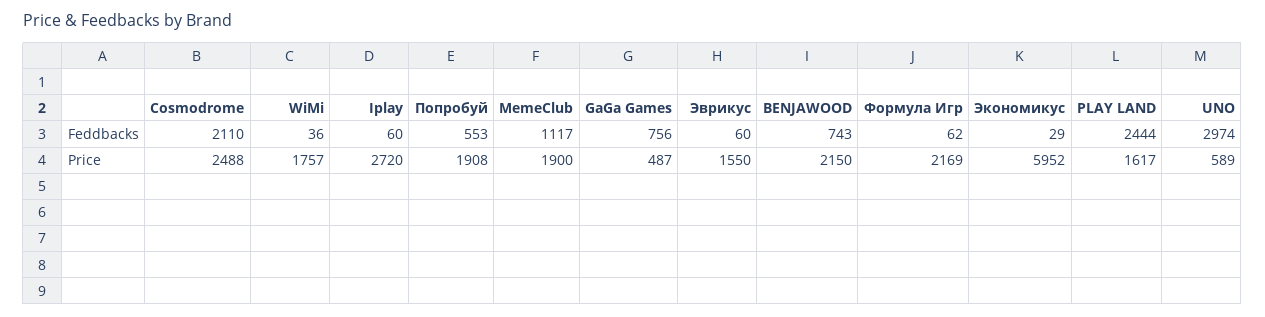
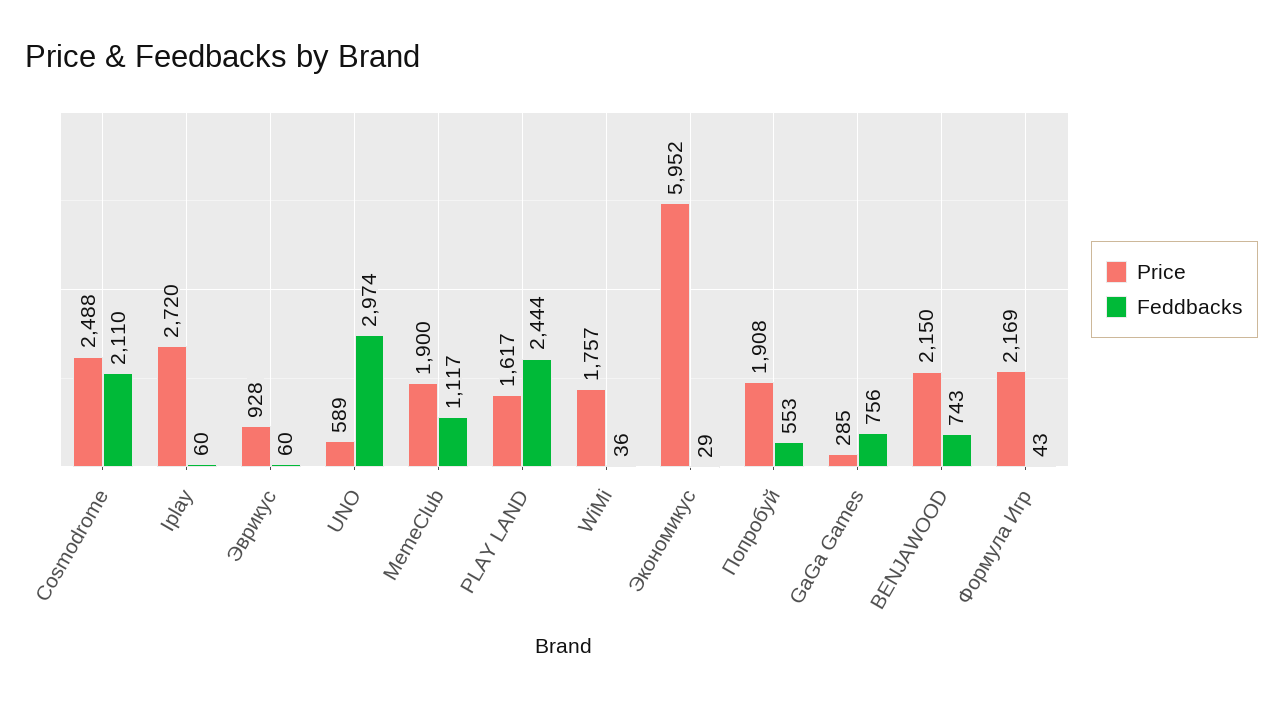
  {
    "Feddbacks": {
      "Cosmodrome": 2110,
      "WiMi": 36,
      "Iplay": 60,
      "Попробуй": 553,
      "MemeClub": 1117,
      "GaGa Games": 756,
      "Эврикус": 60,
      "BENJAWOOD": 743,
-     "Формула Игр": 62,
+     "Формула Игр": 43,
      "Экономикус": 29,
      "PLAY LAND": 2444,
      "UNO": 2974
    },
    "Price": {
      "Cosmodrome": 2488,
      "WiMi": 1757,
      "Iplay": 2720,
      "Попробуй": 1908,
      "MemeClub": 1900,
-     "GaGa Games": 487,
+     "GaGa Games": 285,
-     "Эврикус": 1550,
+     "Эврикус": 928,
      "BENJAWOOD": 2150,
      "Формула Игр": 2169,
      "Экономикус": 5952,
      "PLAY LAND": 1617,
      "UNO": 589
    }
  }

